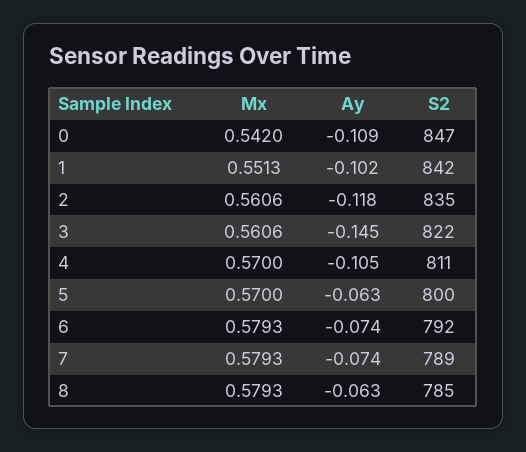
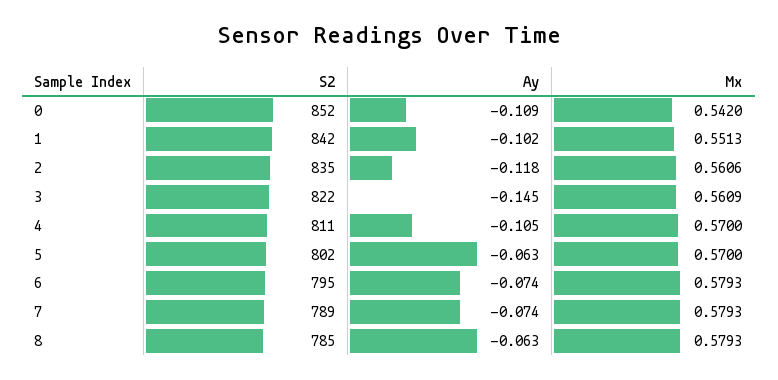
  {
    "Mx": {
      "0": 0.542,
      "1": 0.5513,
      "2": 0.5606,
-     "3": 0.5606,
+     "3": 0.5609,
      "4": 0.57,
      "5": 0.57,
      "6": 0.5793,
      "7": 0.5793,
      "8": 0.5793
    },
    "Ay": {
      "0": -0.109,
      "1": -0.102,
      "2": -0.118,
      "3": -0.145,
      "4": -0.105,
      "5": -0.063,
      "6": -0.074,
      "7": -0.074,
      "8": -0.063
    },
    "S2": {
-     "0": 847,
+     "0": 852,
      "1": 842,
      "2": 835,
      "3": 822,
      "4": 811,
-     "5": 800,
+     "5": 802,
-     "6": 792,
+     "6": 795,
      "7": 789,
      "8": 785
    }
  }

